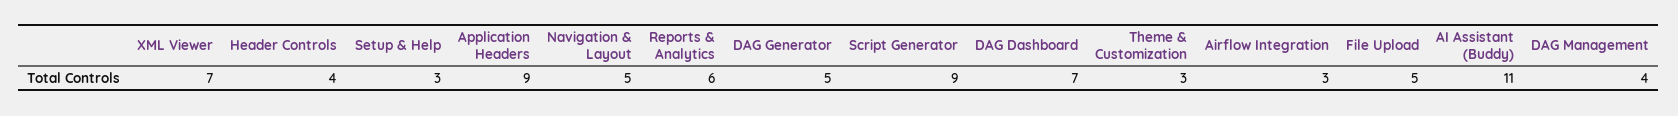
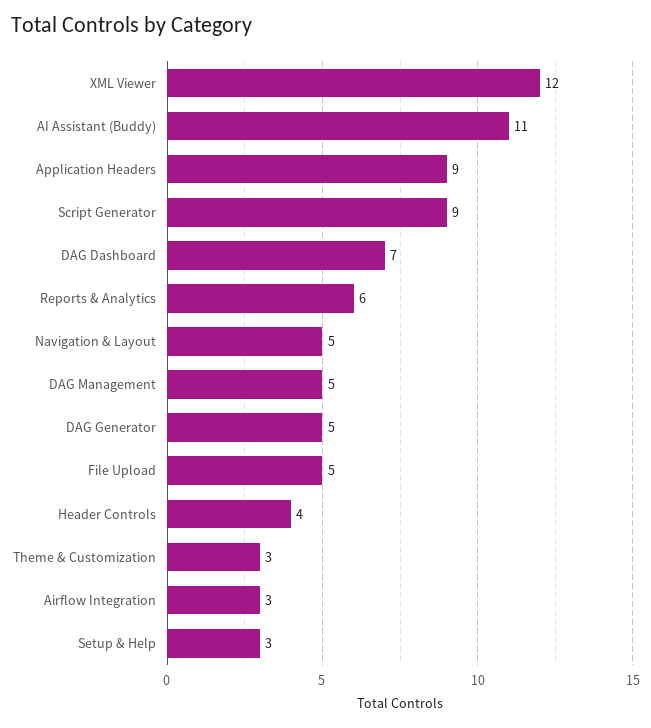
  {
-   "XML Viewer": 7,
+   "XML Viewer": 12,
    "Header Controls": 4,
    "Setup & Help": 3,
    "Application Headers": 9,
    "Navigation & Layout": 5,
    "Reports & Analytics": 6,
    "DAG Generator": 5,
    "Script Generator": 9,
    "DAG Dashboard": 7,
    "Theme & Customization": 3,
    "Airflow Integration": 3,
    "File Upload": 5,
    "AI Assistant (Buddy)": 11,
-   "DAG Management": 4
+   "DAG Management": 5
  }

